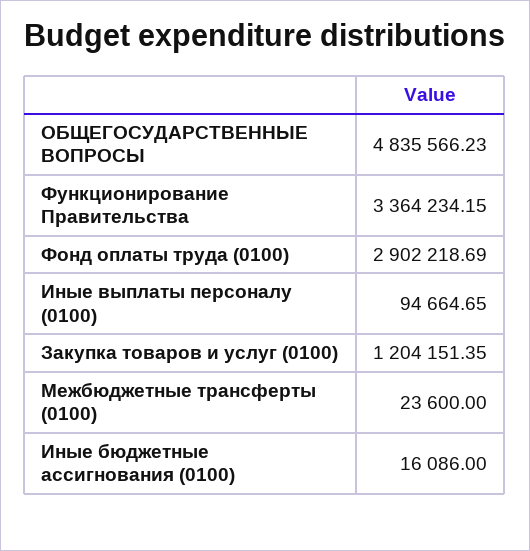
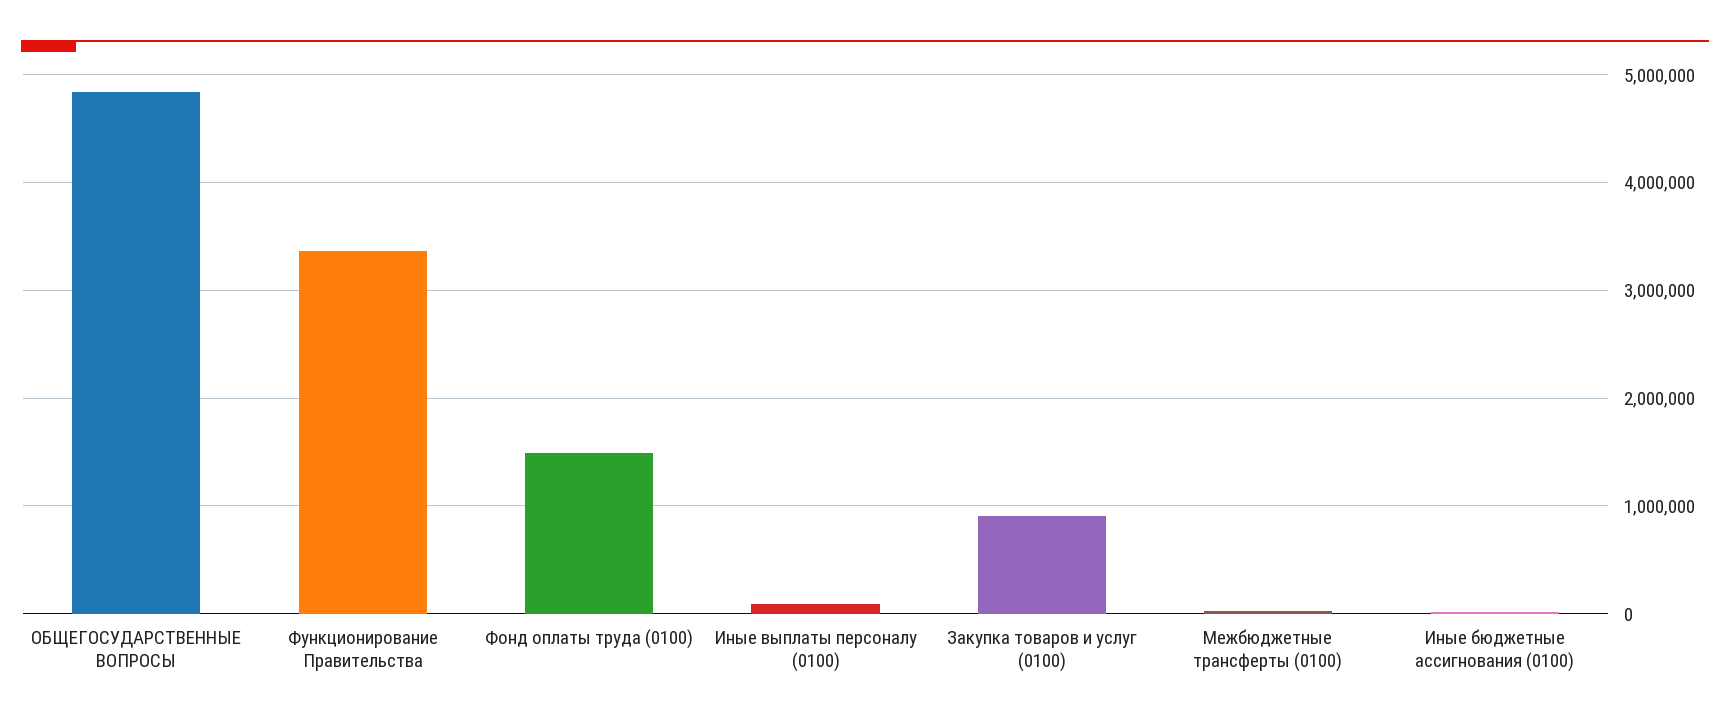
  {
    "ОБЩЕГОСУДАРСТВЕННЫЕ ВОПРОСЫ": 4835566.23,
    "Функционирование Правительства": 3364234.15,
-   "Фонд оплаты труда (0100)": 2902218.69,
+   "Фонд оплаты труда (0100)": 1500000,
    "Иные выплаты персоналу (0100)": 94664.65,
-   "Закупка товаров и услуг (0100)": 1204151.35,
+   "Закупка товаров и услуг (0100)": 900000,
    "Межбюджетные трансферты (0100)": 23600,
    "Иные бюджетные ассигнования (0100)": 16086
  }

